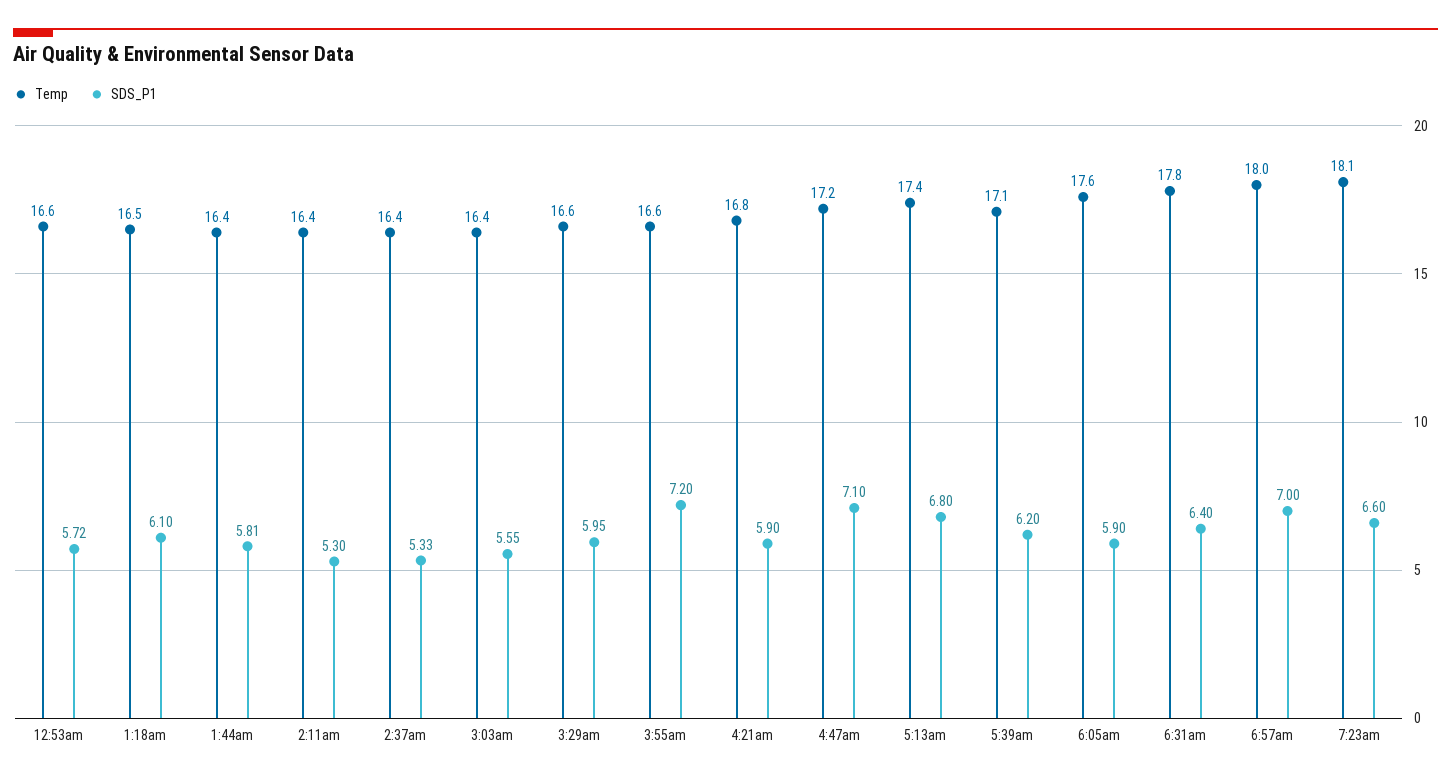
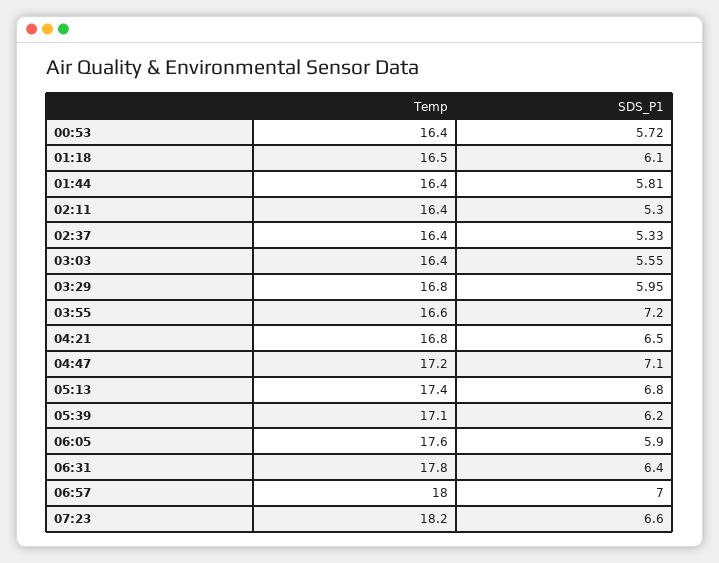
  {
    "Temp": {
-     "12:53am": 16.6,
+     "12:53am": 16.4,
      "1:18am": 16.5,
      "1:44am": 16.4,
      "2:11am": 16.4,
      "2:37am": 16.4,
      "3:03am": 16.4,
-     "3:29am": 16.6,
+     "3:29am": 16.8,
      "3:55am": 16.6,
      "4:21am": 16.8,
      "4:47am": 17.2,
      "5:13am": 17.4,
      "5:39am": 17.1,
      "6:05am": 17.6,
      "6:31am": 17.8,
      "6:57am": 18,
-     "7:23am": 18.1
+     "7:23am": 18.2
    },
    "SDS_P1": {
      "12:53am": 5.72,
      "1:18am": 6.1,
      "1:44am": 5.81,
      "2:11am": 5.3,
      "2:37am": 5.33,
      "3:03am": 5.55,
      "3:29am": 5.95,
      "3:55am": 7.2,
-     "4:21am": 5.9,
+     "4:21am": 6.5,
      "4:47am": 7.1,
      "5:13am": 6.8,
      "5:39am": 6.2,
      "6:05am": 5.9,
      "6:31am": 6.4,
      "6:57am": 7,
      "7:23am": 6.6
    }
  }

